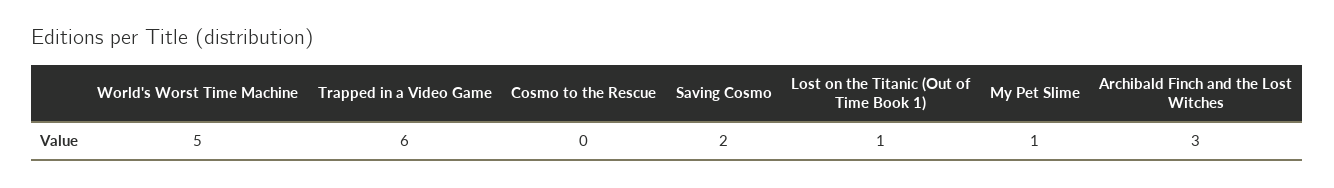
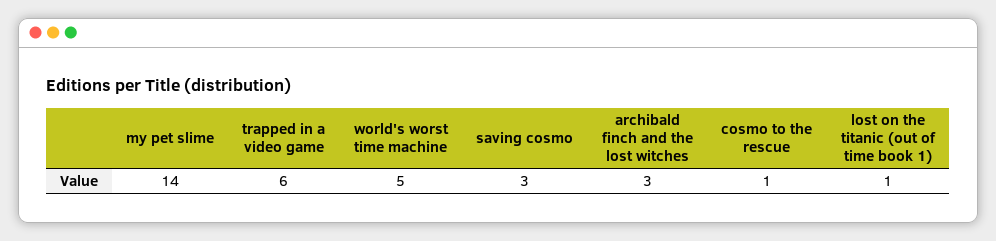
  {
    "World's Worst Time Machine": 5,
    "Trapped in a Video Game": 6,
-   "Cosmo to the Rescue": 0,
+   "Cosmo to the Rescue": 1,
-   "Saving Cosmo": 2,
+   "Saving Cosmo": 3,
    "Lost on the Titanic (Out of Time Book 1)": 1,
-   "My Pet Slime": 1,
+   "My Pet Slime": 14,
    "Archibald Finch and the Lost Witches": 3
  }

